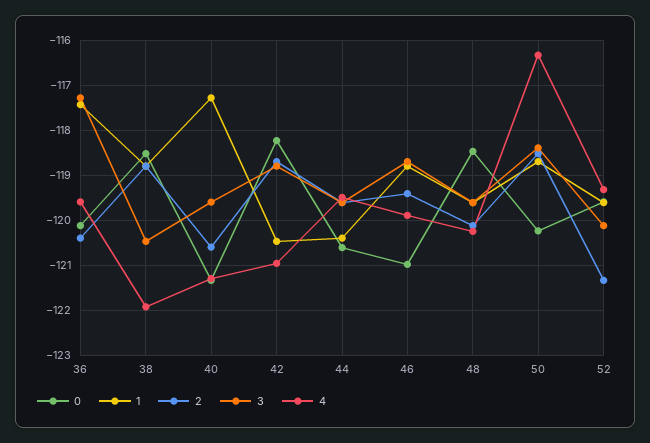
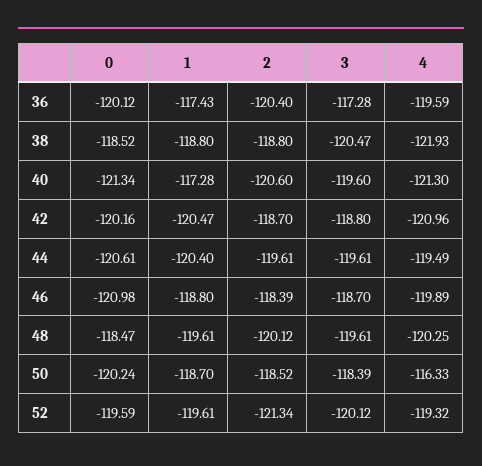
  {
    "0": {
      "36": -120.12,
      "38": -118.52,
      "40": -121.34,
-     "42": -118.2,
+     "42": -120.16,
      "44": -120.61,
      "46": -120.98,
      "48": -118.47,
      "50": -120.24,
      "52": -119.59
    },
    "1": {
      "36": -117.43,
      "38": -118.8,
      "40": -117.28,
      "42": -120.47,
      "44": -120.4,
      "46": -118.8,
      "48": -119.61,
      "50": -118.7,
      "52": -119.61
    },
    "2": {
      "36": -120.4,
      "38": -118.8,
      "40": -120.6,
      "42": -118.7,
      "44": -119.61,
-     "46": -119.4,
+     "46": -118.39,
      "48": -120.12,
      "50": -118.52,
      "52": -121.34
    },
    "3": {
      "36": -117.28,
      "38": -120.47,
      "40": -119.6,
      "42": -118.8,
      "44": -119.61,
      "46": -118.7,
      "48": -119.61,
      "50": -118.39,
      "52": -120.12
    },
    "4": {
      "36": -119.59,
      "38": -121.93,
      "40": -121.3,
      "42": -120.96,
      "44": -119.49,
      "46": -119.89,
      "48": -120.25,
      "50": -116.33,
      "52": -119.32
    }
  }

